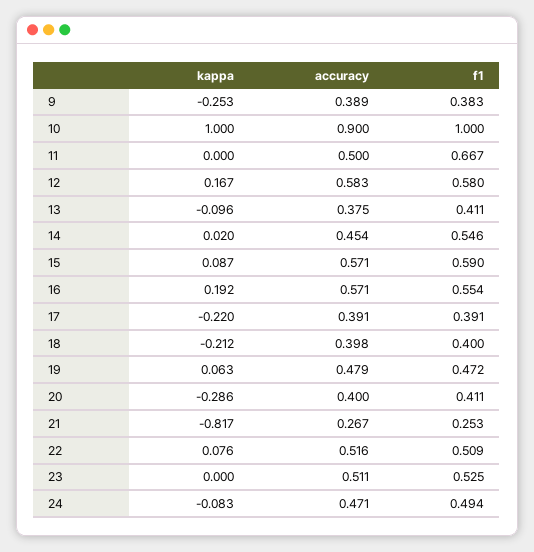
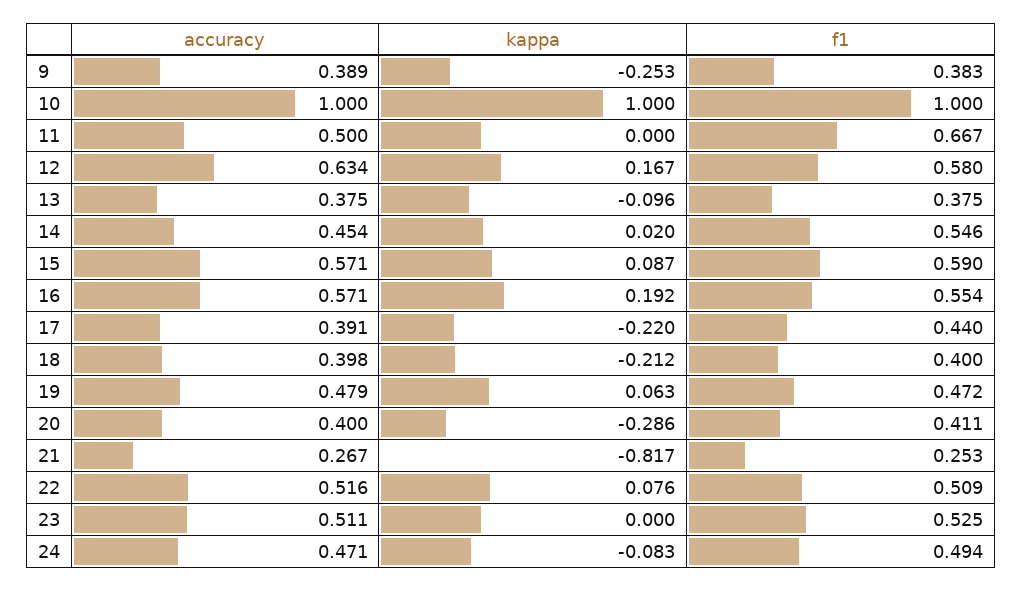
  {
    "kappa": {
      "9": -0.253,
      "10": 1,
      "11": 0,
      "12": 0.167,
      "13": -0.096,
      "14": 0.02,
      "15": 0.087,
      "16": 0.192,
      "17": -0.22,
      "18": -0.212,
      "19": 0.063,
      "20": -0.286,
      "21": -0.817,
      "22": 0.076,
      "23": 0,
      "24": -0.083
    },
    "accuracy": {
      "9": 0.389,
-     "10": 0.9,
+     "10": 1,
      "11": 0.5,
-     "12": 0.583,
+     "12": 0.634,
      "13": 0.375,
      "14": 0.454,
      "15": 0.571,
      "16": 0.571,
      "17": 0.391,
      "18": 0.398,
      "19": 0.479,
      "20": 0.4,
      "21": 0.267,
      "22": 0.516,
      "23": 0.511,
      "24": 0.471
    },
    "f1": {
      "9": 0.383,
      "10": 1,
      "11": 0.667,
      "12": 0.58,
-     "13": 0.411,
+     "13": 0.375,
      "14": 0.546,
      "15": 0.59,
      "16": 0.554,
-     "17": 0.391,
+     "17": 0.44,
      "18": 0.4,
      "19": 0.472,
      "20": 0.411,
      "21": 0.253,
      "22": 0.509,
      "23": 0.525,
      "24": 0.494
    }
  }

